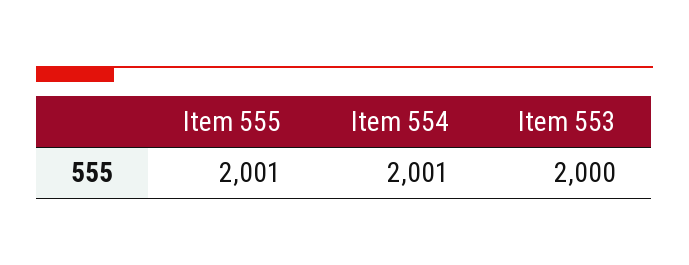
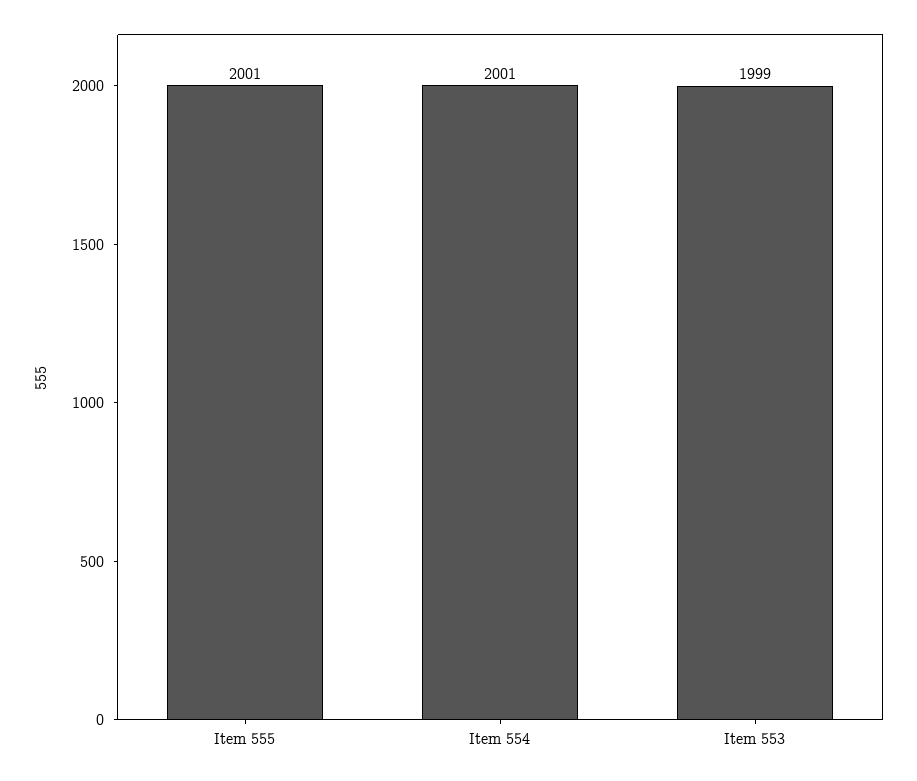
  {
    "Item 555": 2001,
    "Item 554": 2001,
-   "Item 553": 2000
+   "Item 553": 1999
  }

